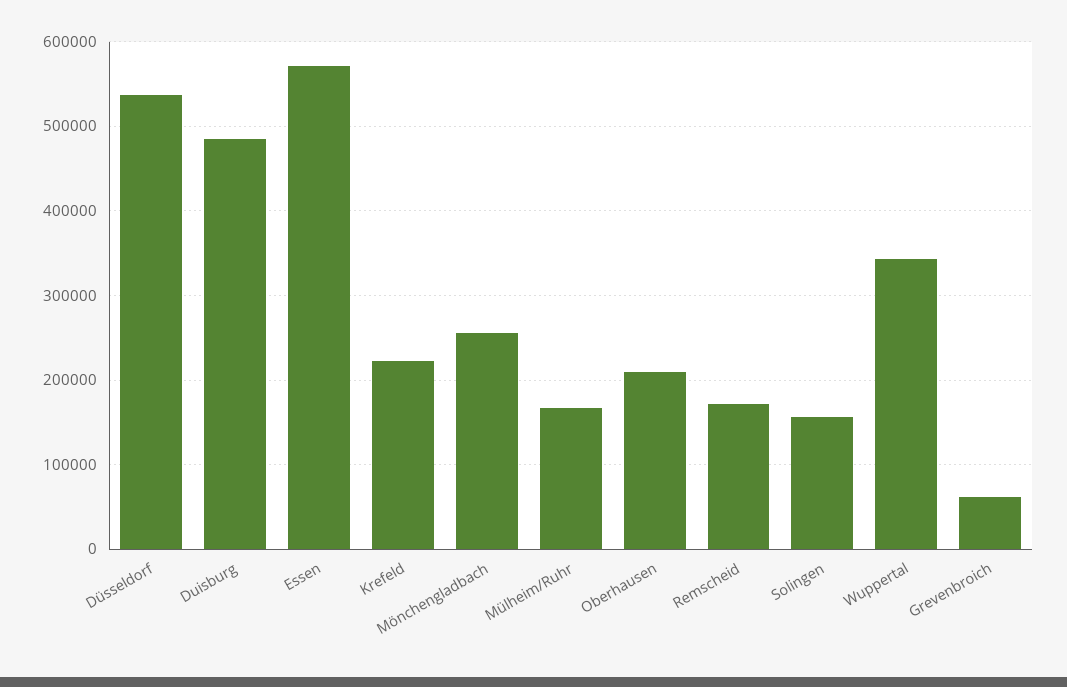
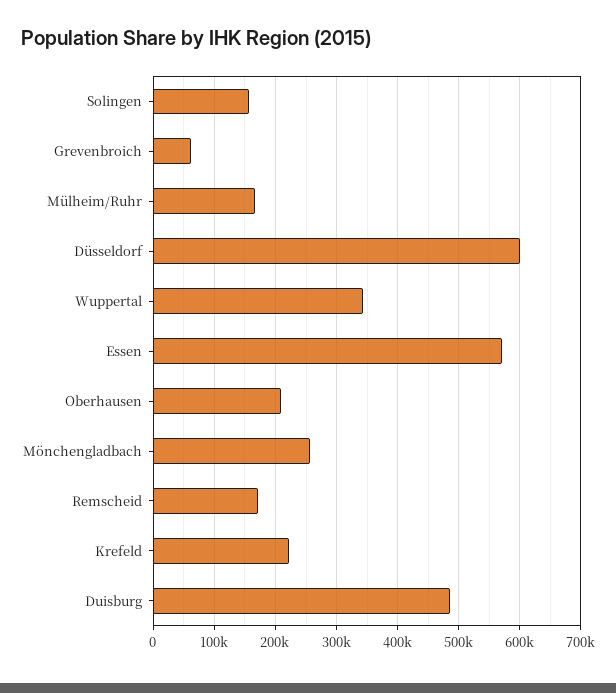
  {
-   "Düsseldorf": 540000,
+   "Düsseldorf": 600000,
    "Duisburg": 490000,
    "Essen": 570000,
    "Krefeld": 220000,
    "Mönchengladbach": 260000,
    "Mülheim/Ruhr": 170000,
    "Oberhausen": 210000,
    "Remscheid": 170000,
    "Solingen": 160000,
    "Wuppertal": 340000,
    "Grevenbroich": 60000
  }

